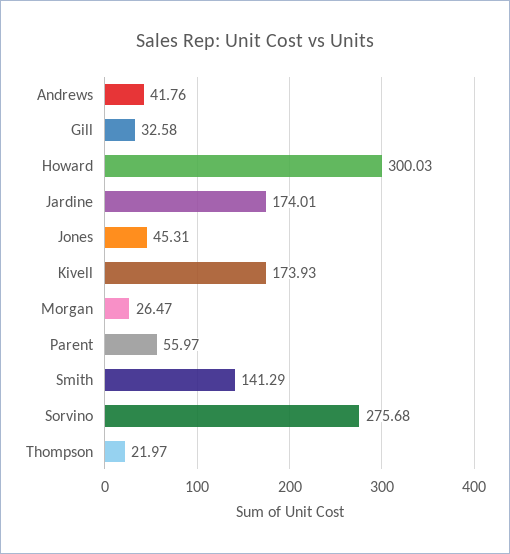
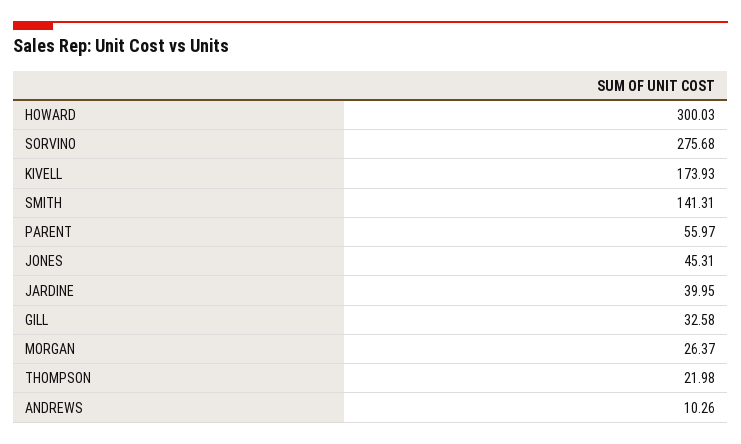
  {
-   "Andrews": 41.76,
+   "Andrews": 10.26,
    "Gill": 32.58,
    "Howard": 300.03,
-   "Jardine": 174.01,
+   "Jardine": 39.95,
    "Jones": 45.31,
    "Kivell": 173.93,
-   "Morgan": 26.47,
+   "Morgan": 26.37,
    "Parent": 55.97,
-   "Smith": 141.29,
+   "Smith": 141.31,
    "Sorvino": 275.68,
-   "Thompson": 21.97
+   "Thompson": 21.98
  }

